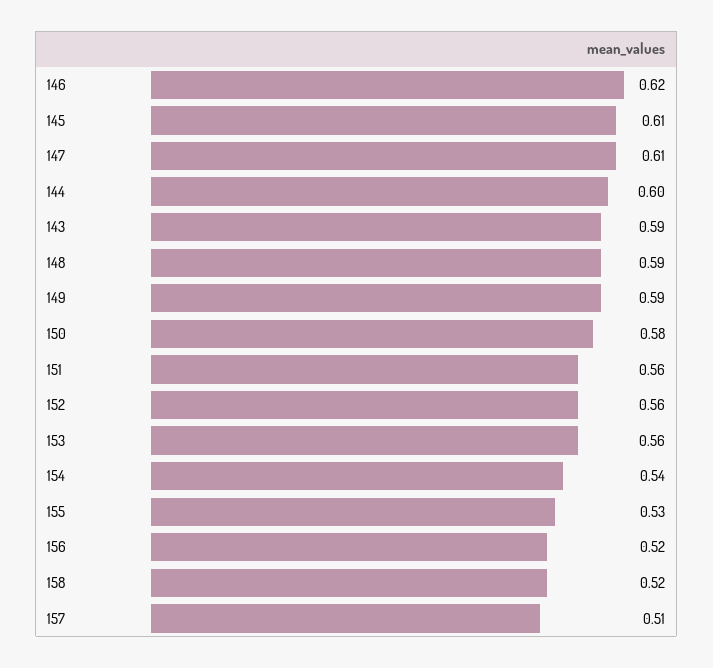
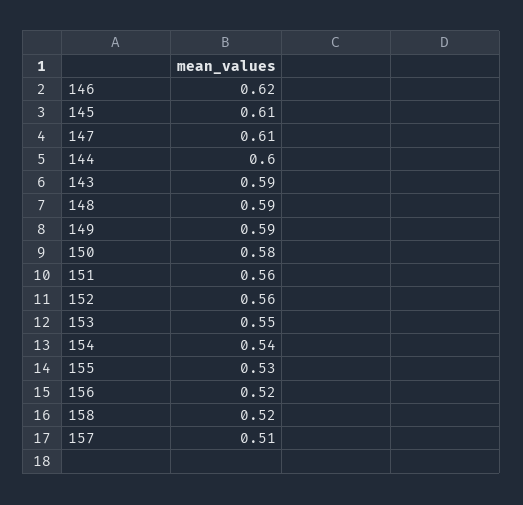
  {
    "146": 0.62,
    "145": 0.61,
    "147": 0.61,
    "144": 0.6,
    "143": 0.59,
    "148": 0.59,
    "149": 0.59,
    "150": 0.58,
    "151": 0.56,
    "152": 0.56,
-   "153": 0.56,
+   "153": 0.55,
    "154": 0.54,
    "155": 0.53,
    "156": 0.52,
    "158": 0.52,
    "157": 0.51
  }

